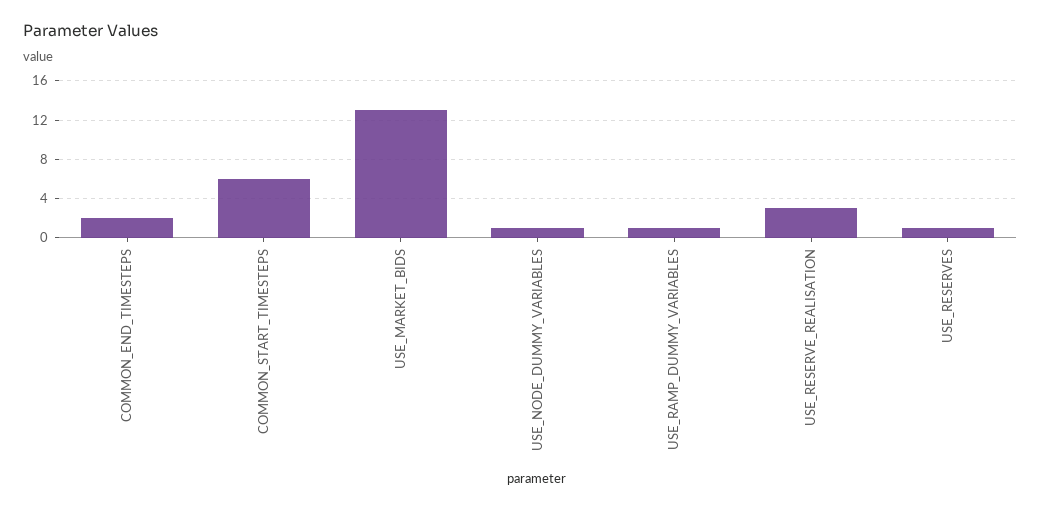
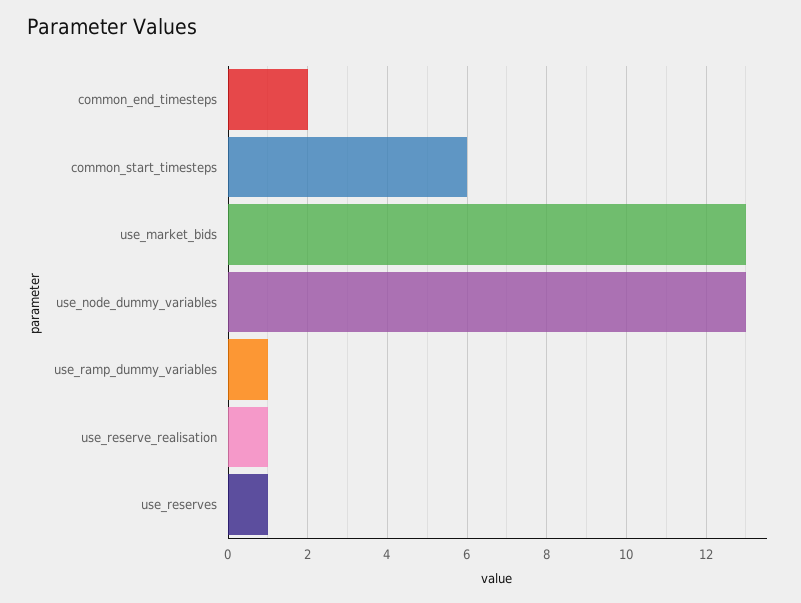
  {
    "COMMON_END_TIMESTEPS": 2,
    "COMMON_START_TIMESTEPS": 6,
    "USE_MARKET_BIDS": 13,
-   "USE_NODE_DUMMY_VARIABLES": 1,
+   "USE_NODE_DUMMY_VARIABLES": 13,
    "USE_RAMP_DUMMY_VARIABLES": 1,
-   "USE_RESERVE_REALISATION": 3,
+   "USE_RESERVE_REALISATION": 1,
    "USE_RESERVES": 1
  }

